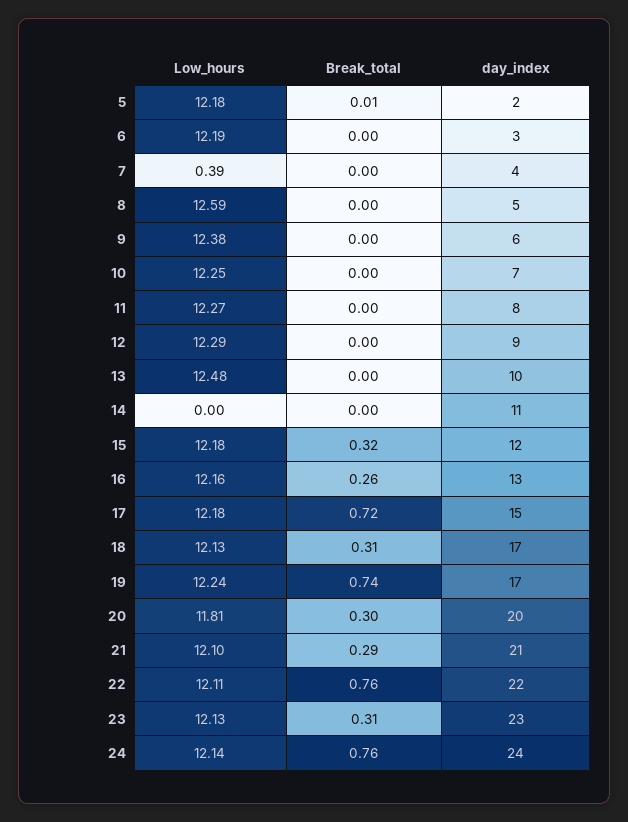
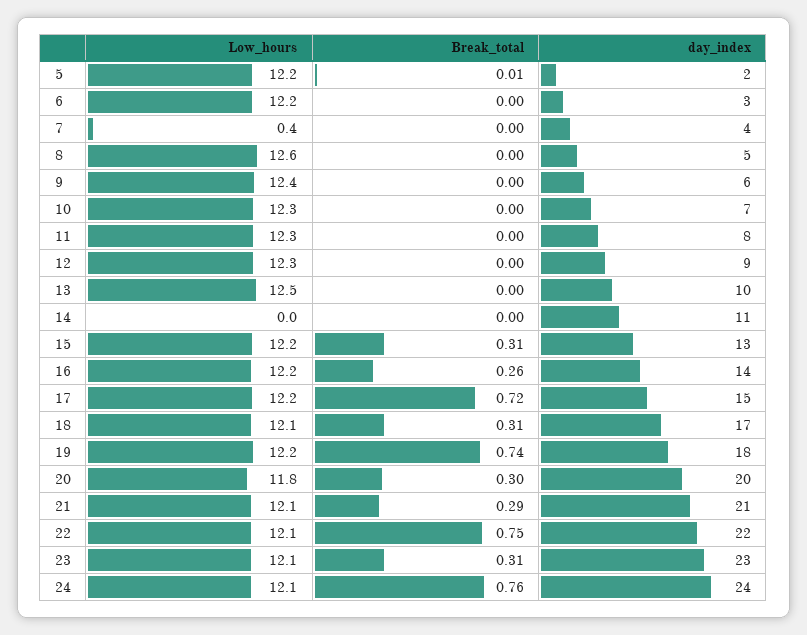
  {
    "Low_hours": {
      "5": 12.18,
      "6": 12.19,
      "7": 0.39,
      "8": 12.59,
      "9": 12.38,
      "10": 12.25,
      "11": 12.27,
      "12": 12.29,
      "13": 12.48,
      "14": 0,
      "15": 12.18,
      "16": 12.16,
      "17": 12.18,
      "18": 12.13,
      "19": 12.24,
      "20": 11.81,
      "21": 12.1,
      "22": 12.11,
      "23": 12.13,
      "24": 12.14
    },
    "Break_total": {
      "5": 0.01,
      "6": 0,
      "7": 0,
      "8": 0,
      "9": 0,
      "10": 0,
      "11": 0,
      "12": 0,
      "13": 0,
      "14": 0,
-     "15": 0.32,
+     "15": 0.31,
      "16": 0.26,
      "17": 0.72,
      "18": 0.31,
      "19": 0.74,
      "20": 0.3,
      "21": 0.29,
-     "22": 0.76,
+     "22": 0.75,
      "23": 0.31,
      "24": 0.76
    },
    "day_index": {
      "5": 2,
      "6": 3,
      "7": 4,
      "8": 5,
      "9": 6,
      "10": 7,
      "11": 8,
      "12": 9,
      "13": 10,
      "14": 11,
-     "15": 12,
+     "15": 13,
-     "16": 13,
+     "16": 14,
      "17": 15,
      "18": 17,
-     "19": 17,
+     "19": 18,
      "20": 20,
      "21": 21,
      "22": 22,
      "23": 23,
      "24": 24
    }
  }

